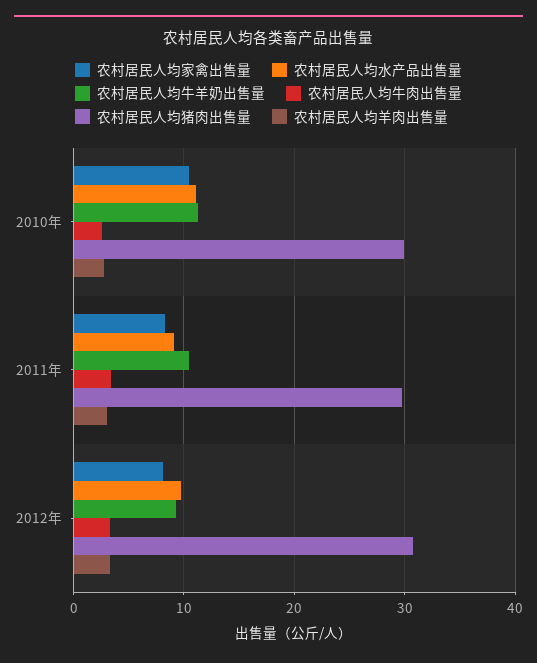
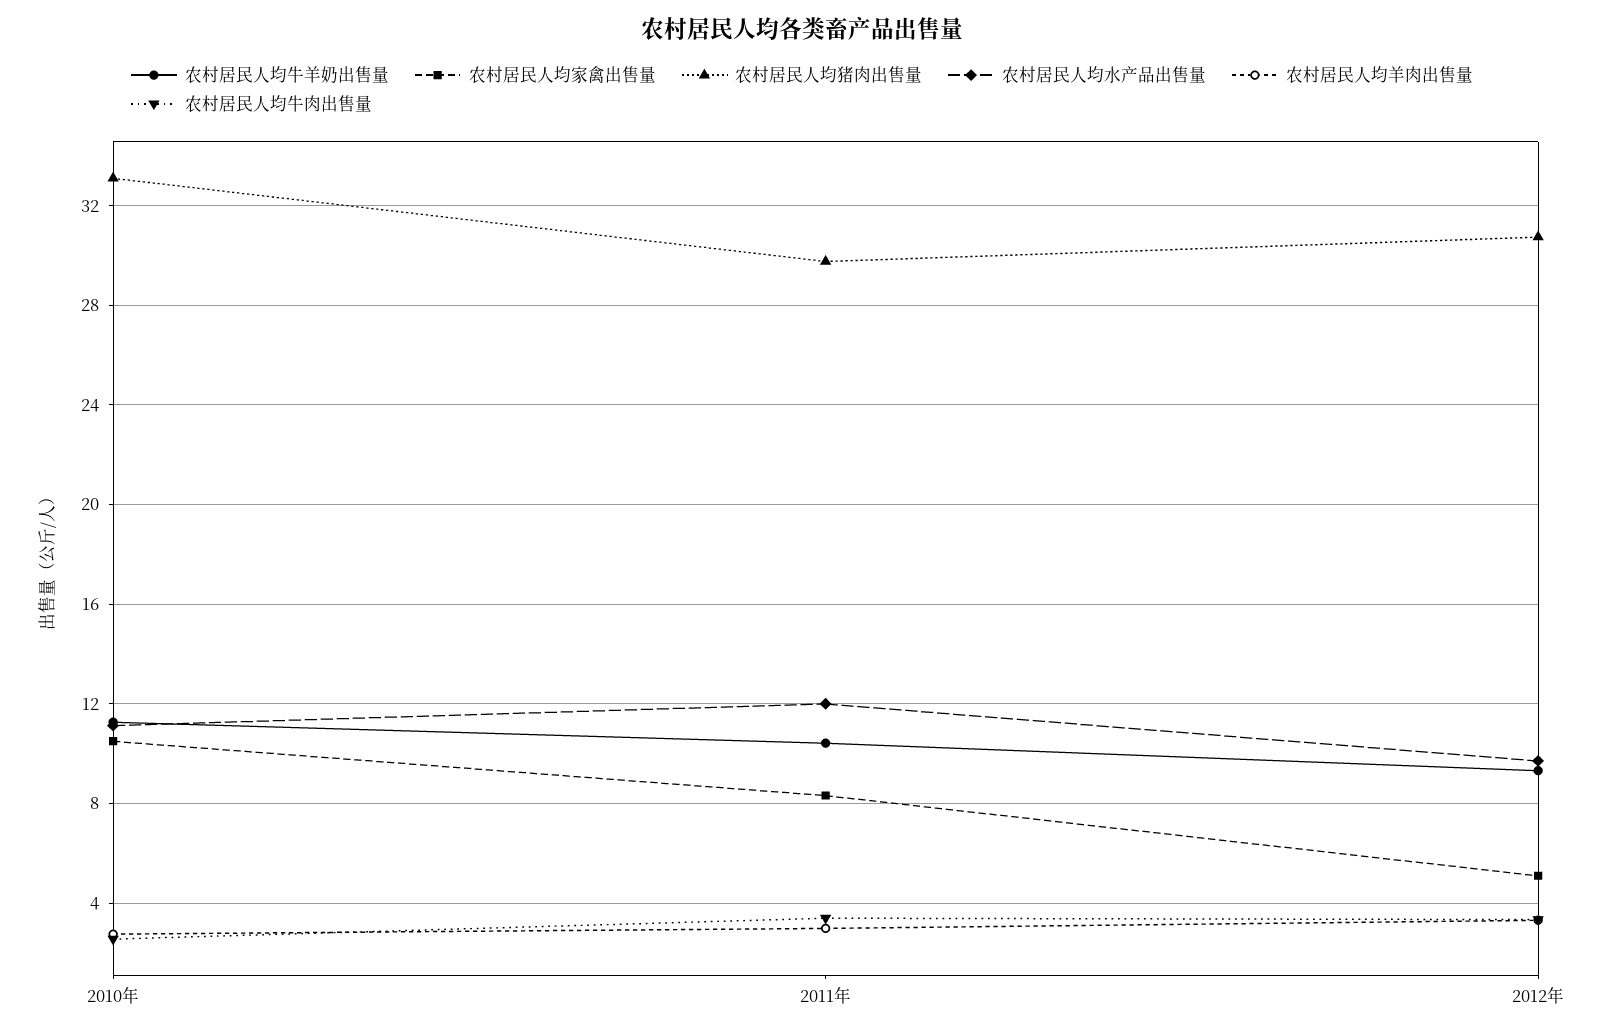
  {
    "农村居民人均家禽出售量": {
      "2010年": 10.5,
      "2011年": 8.5,
-     "2012年": 8
+     "2012年": 5
    },
    "农村居民人均水产品出售量": {
      "2010年": 11,
-     "2011年": 9,
+     "2011年": 12,
      "2012年": 9.5
    },
    "农村居民人均牛羊奶出售量": {
      "2010年": 11.5,
      "2011年": 10.5,
      "2012年": 9.5
    },
    "农村居民人均牛肉出售量": {
      "2010年": 2.5,
      "2011年": 3.5,
      "2012年": 3.5
    },
    "农村居民人均猪肉出售量": {
-     "2010年": 30,
+     "2010年": 33,
      "2011年": 30,
      "2012年": 30.5
    },
    "农村居民人均羊肉出售量": {
      "2010年": 3,
      "2011年": 3,
      "2012年": 3.5
    }
  }

